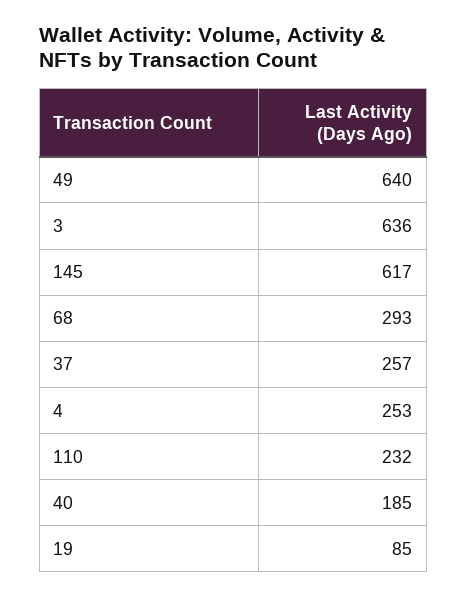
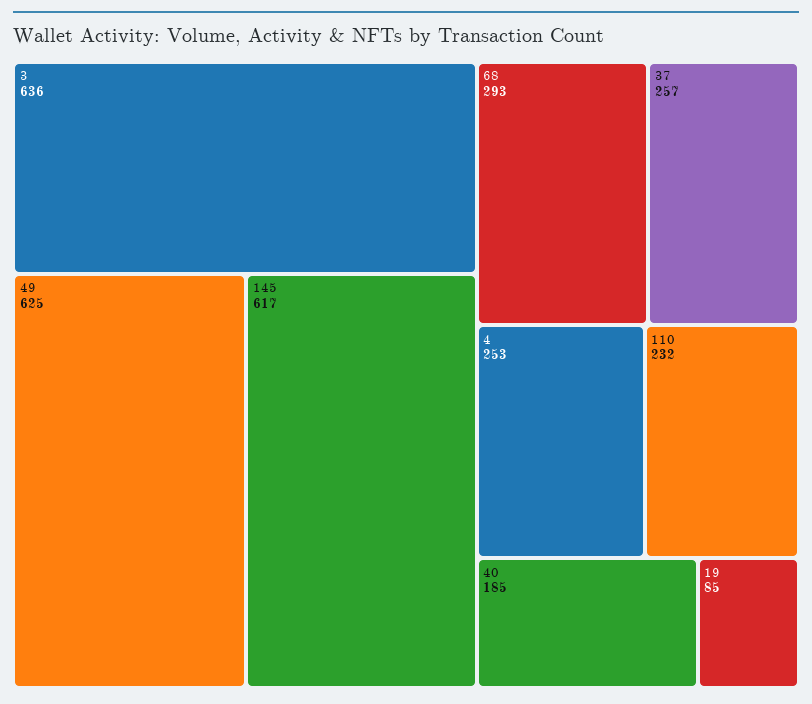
  {
-   "49": 640,
+   "49": 625,
    "3": 636,
    "145": 617,
    "68": 293,
    "37": 257,
    "4": 253,
    "110": 232,
    "40": 185,
    "19": 85
  }

